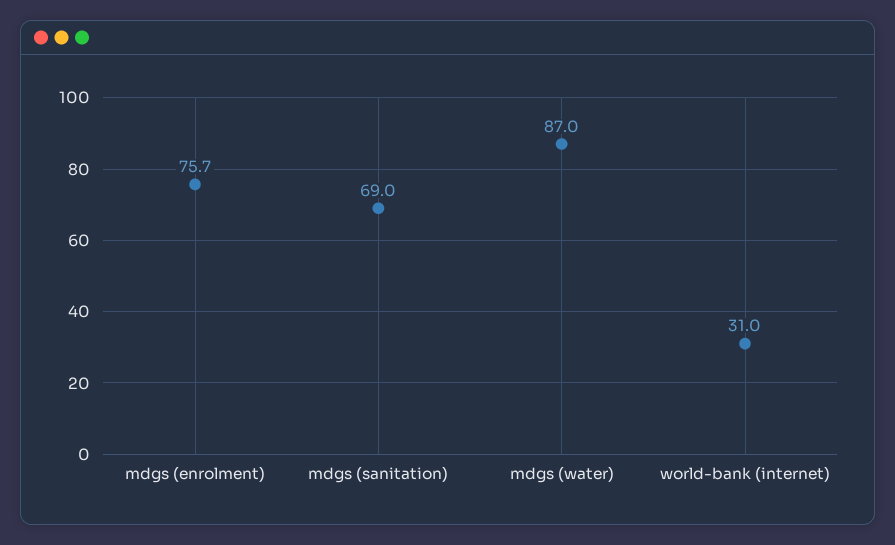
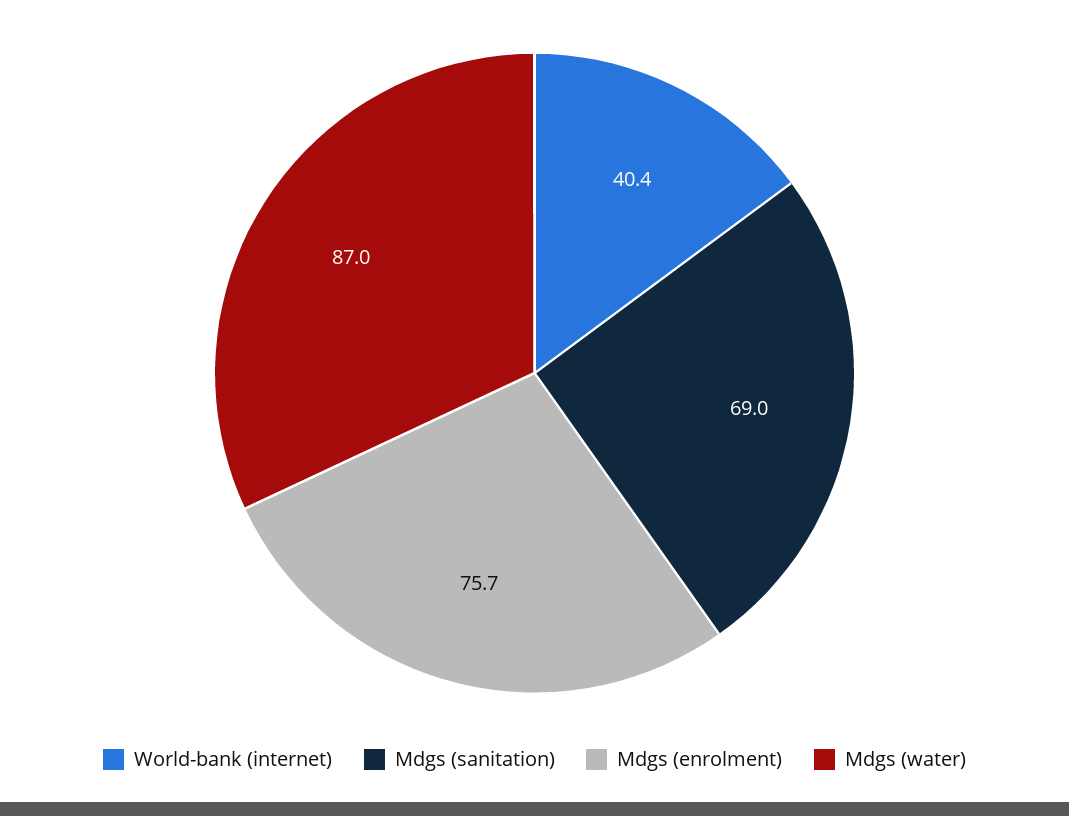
  {
    "mdgs (enrolment)": 75.7,
    "mdgs (sanitation)": 69,
    "mdgs (water)": 87,
-   "world-bank (internet)": 31
+   "world-bank (internet)": 40.4
  }

